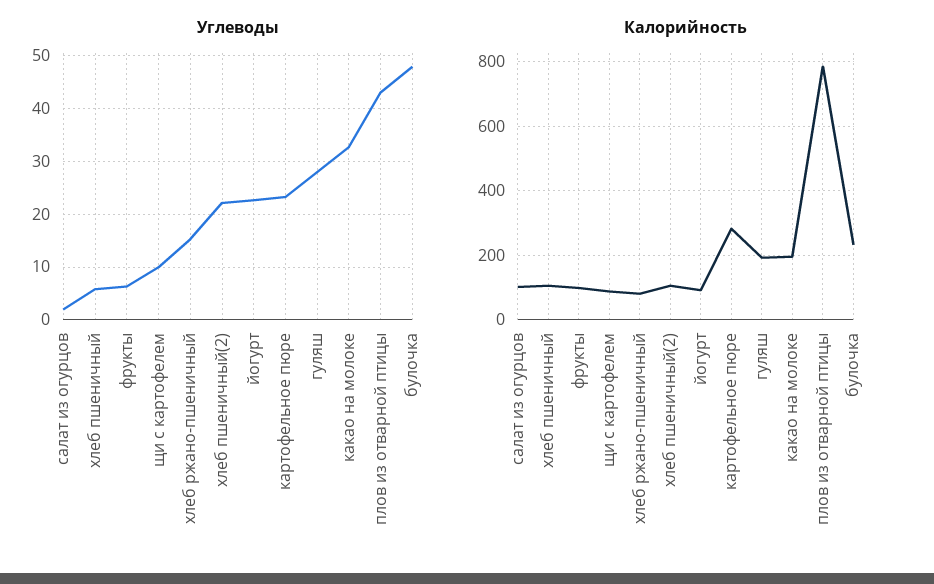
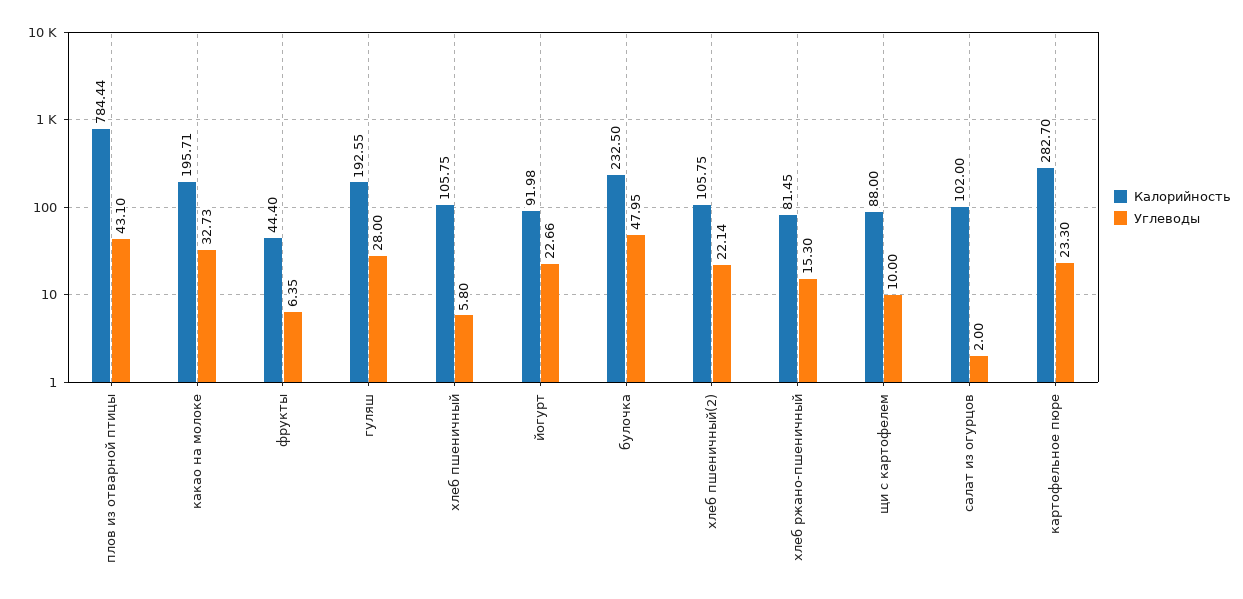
  {
    "Углеводы": {
      "салат из огурцов": 2,
      "хлеб пшеничный": 5.8,
      "фрукты": 6.35,
      "щи с картофелем": 10,
      "хлеб ржано-пшеничный": 15.3,
      "хлеб пшеничный(2)": 22.14,
      "йогурт": 22.66,
      "картофельное пюре": 23.3,
      "гуляш": 28,
      "какао на молоке": 32.73,
      "плов из отварной птицы": 43.1,
      "булочка": 47.95
    },
    "Калорийность": {
      "салат из огурцов": 102,
      "хлеб пшеничный": 105.75,
-     "фрукты": 100,
+     "фрукты": 44.4,
      "щи с картофелем": 88,
      "хлеб ржано-пшеничный": 81.45,
      "хлеб пшеничный(2)": 105.75,
      "йогурт": 91.98,
      "картофельное пюре": 282.7,
      "гуляш": 192.55,
      "какао на молоке": 195.71,
      "плов из отварной птицы": 784.44,
      "булочка": 232.5
    }
  }

